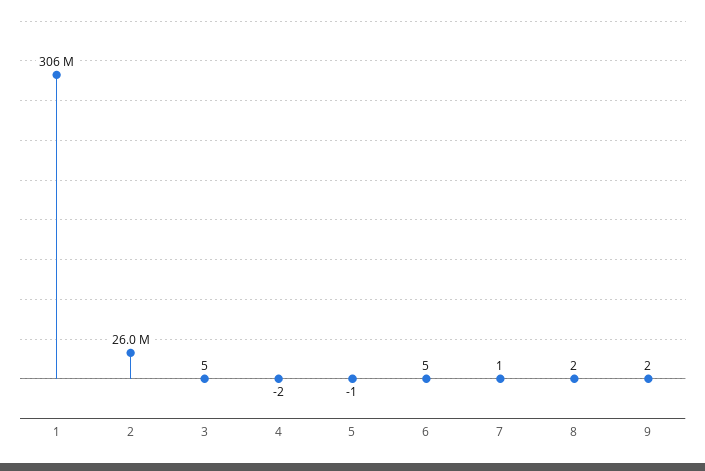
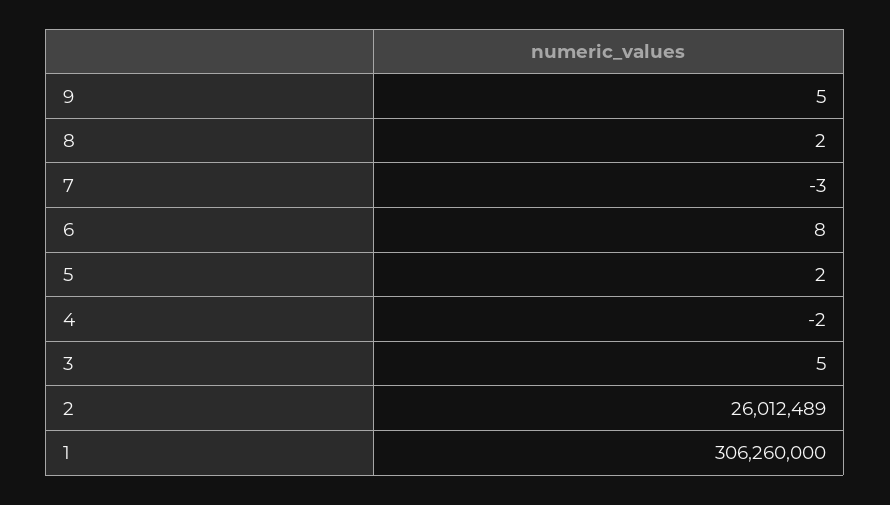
  {
    "1": 306260000,
    "2": 26012489,
    "3": 5,
    "4": -2,
-   "5": -1,
+   "5": 2,
-   "6": 5,
+   "6": 8,
-   "7": 1,
+   "7": -3,
    "8": 2,
-   "9": 2
+   "9": 5
  }

